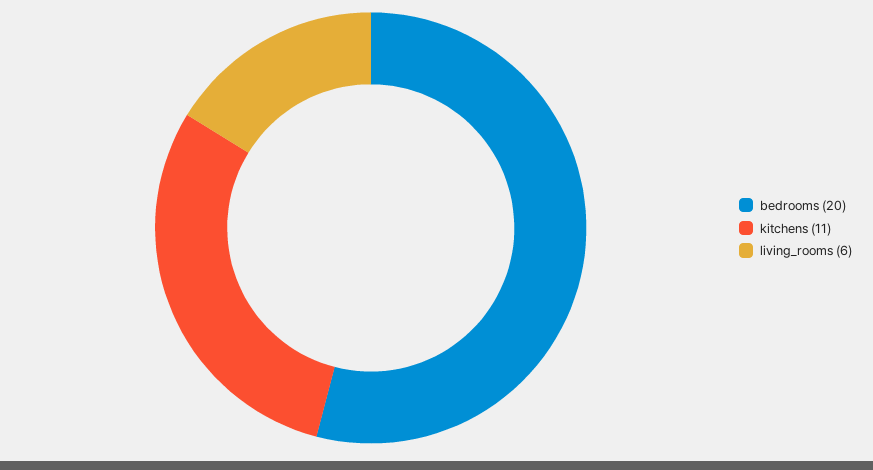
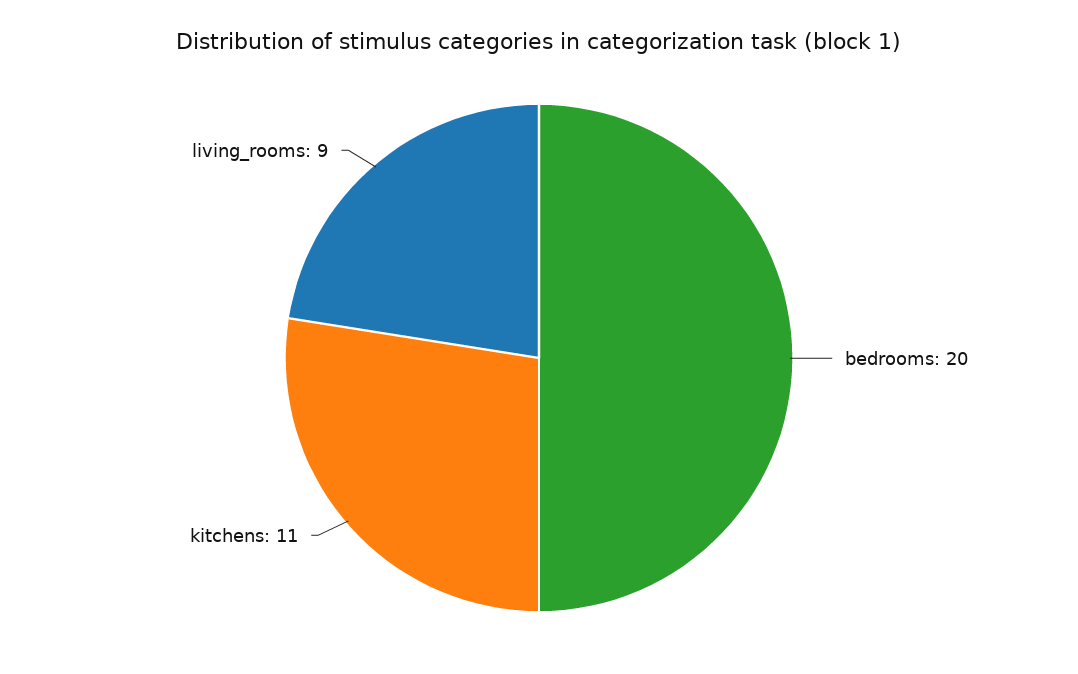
  {
    "bedrooms": 20,
    "kitchens": 11,
-   "living_rooms": 6
+   "living_rooms": 9
  }

